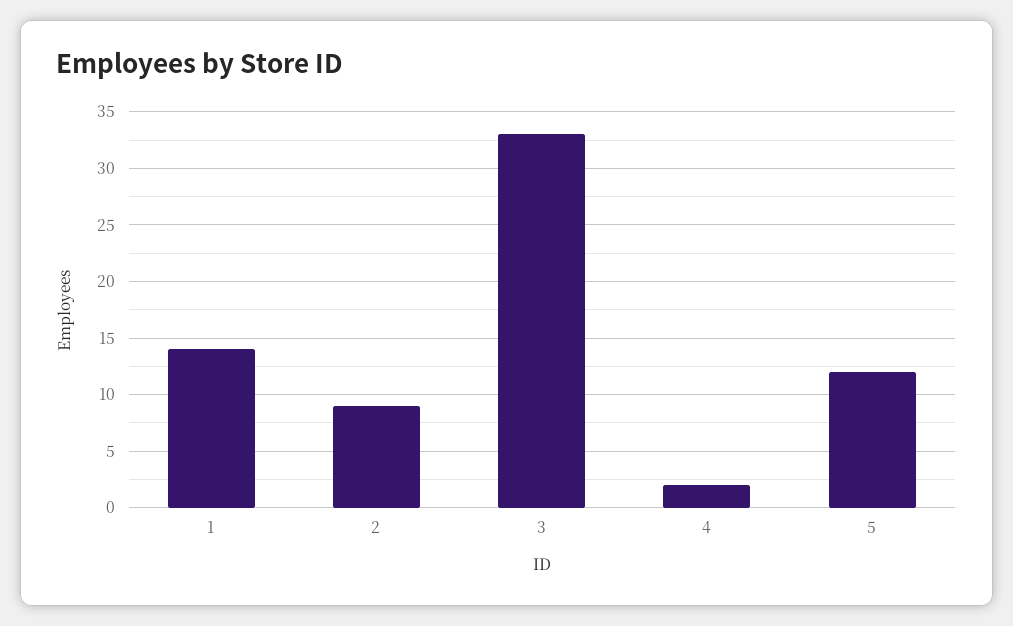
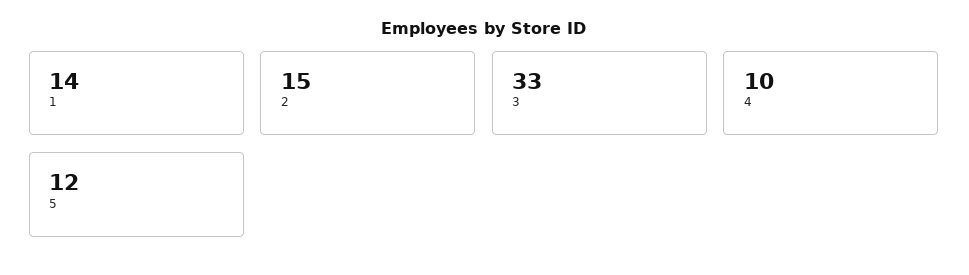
  {
    "1": 14,
-   "2": 9,
+   "2": 15,
    "3": 33,
-   "4": 2,
+   "4": 10,
    "5": 12
  }

